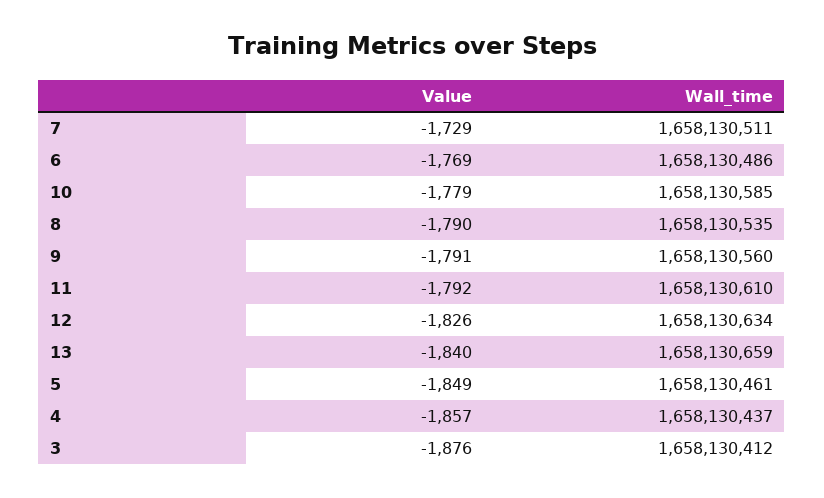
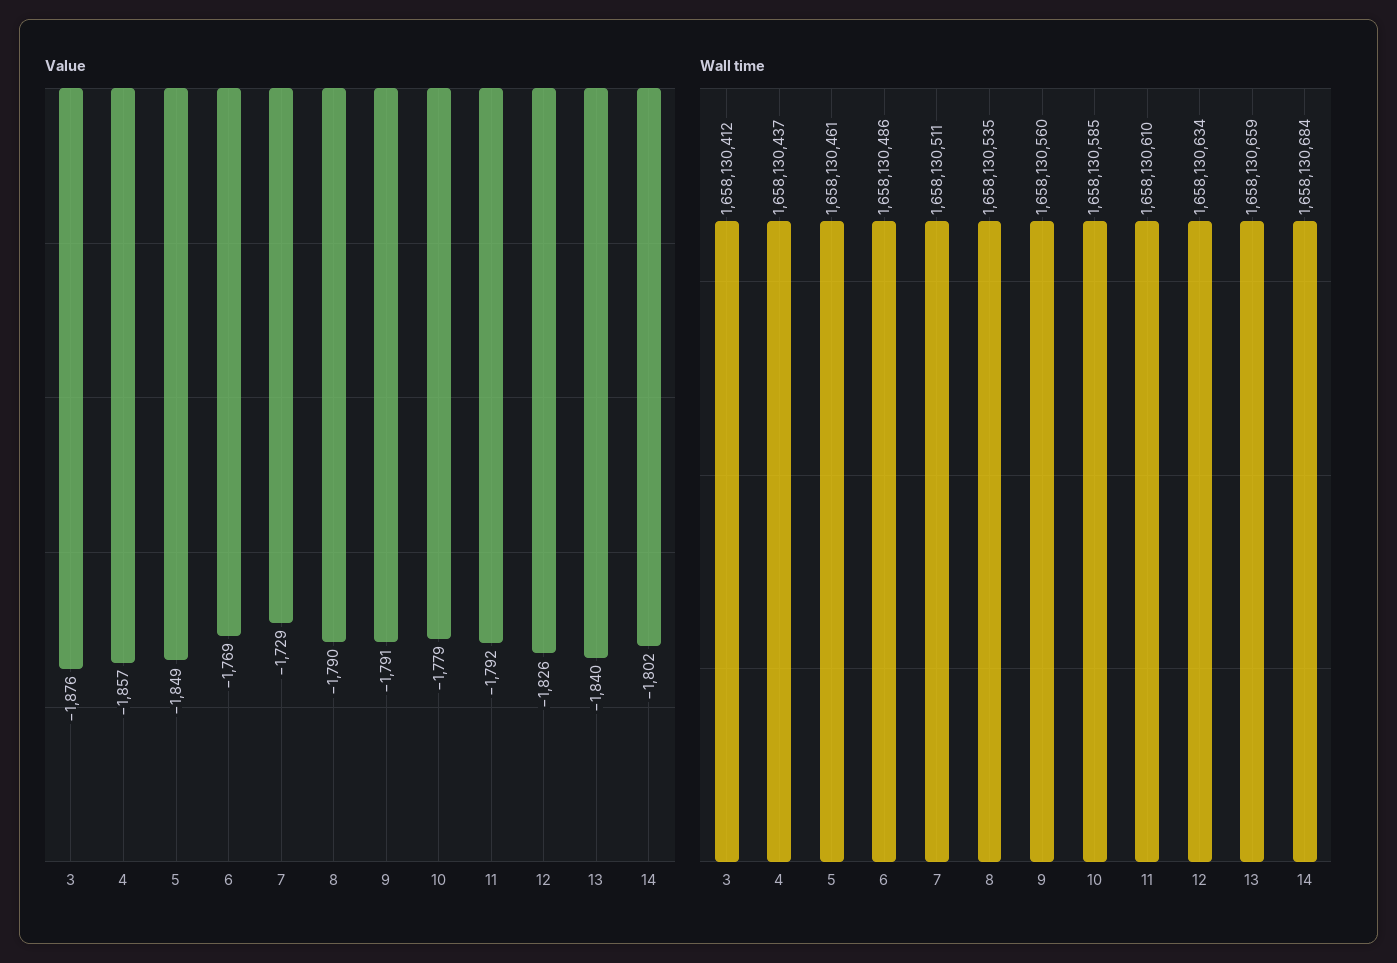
  {
    "Value": {
      "7": -1729,
      "6": -1769,
      "10": -1779,
      "8": -1790,
      "9": -1791,
      "11": -1792,
      "12": -1826,
      "13": -1840,
      "5": -1849,
      "4": -1857,
-     "3": -1876
+     "3": -1876,
+     "14": -1802
    },
    "Wall_time": {
      "7": 1658130511,
      "6": 1658130486,
      "10": 1658130585,
      "8": 1658130535,
      "9": 1658130560,
      "11": 1658130610,
      "12": 1658130634,
      "13": 1658130659,
      "5": 1658130461,
      "4": 1658130437,
-     "3": 1658130412
+     "3": 1658130412,
+     "14": 1658130684
    }
  }

